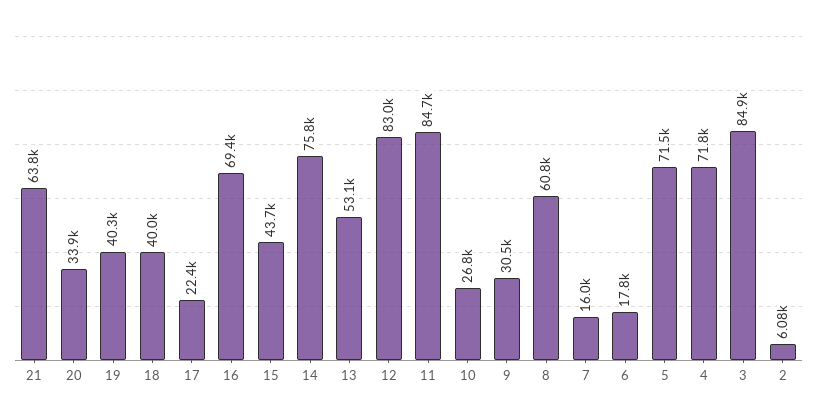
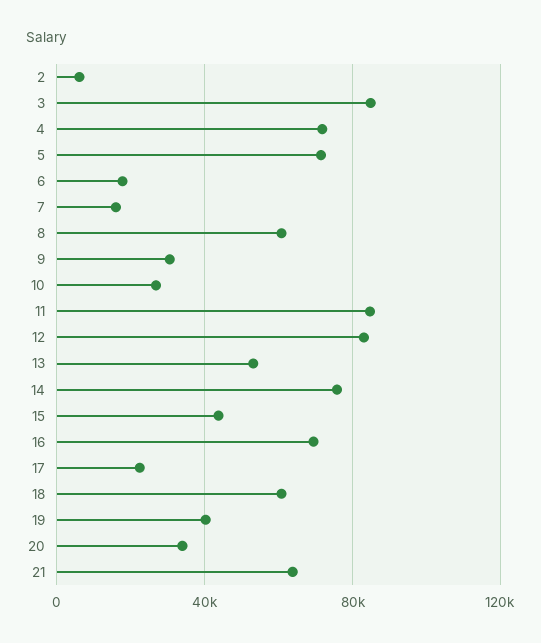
  {
    "21": 63800,
    "20": 33900,
    "19": 40300,
-   "18": 40000,
+   "18": 60000,
    "17": 22400,
    "16": 69400,
    "15": 43700,
    "14": 75800,
    "13": 53100,
    "12": 83000,
    "11": 84700,
    "10": 26800,
    "9": 30500,
    "8": 60800,
    "7": 16000,
    "6": 17800,
    "5": 71500,
    "4": 71800,
    "3": 84900,
    "2": 6080
  }

